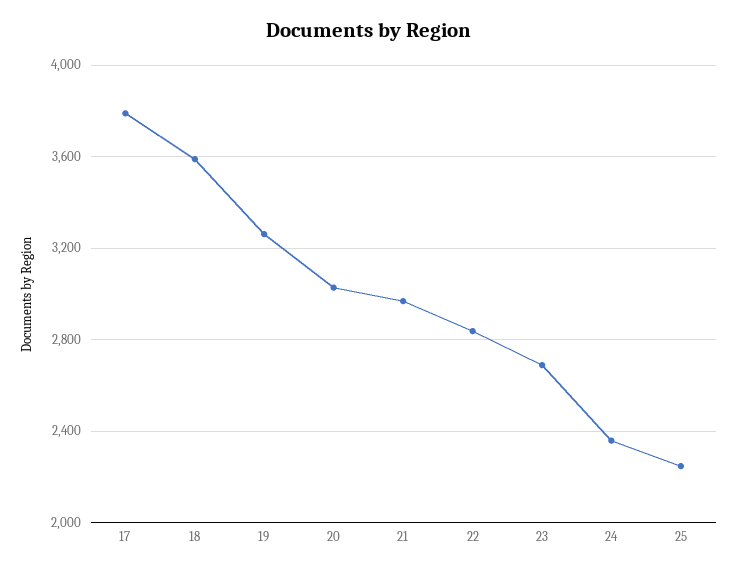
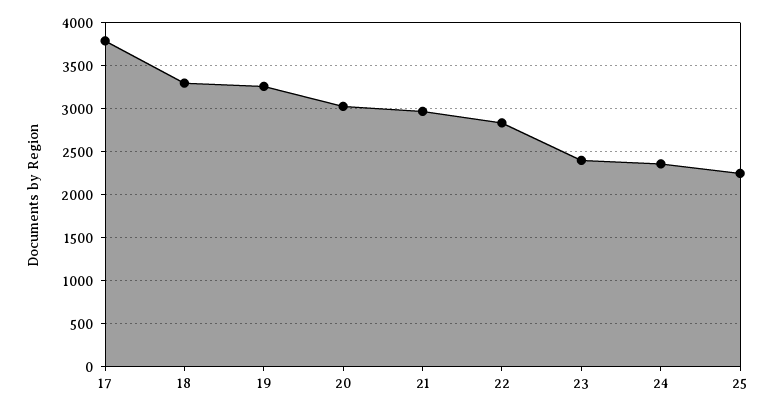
  {
    "17": 3800,
-   "18": 3600,
+   "18": 3300,
    "19": 3250,
    "20": 3050,
    "21": 2950,
    "22": 2850,
-   "23": 2700,
+   "23": 2400,
    "24": 2350,
    "25": 2250
  }

